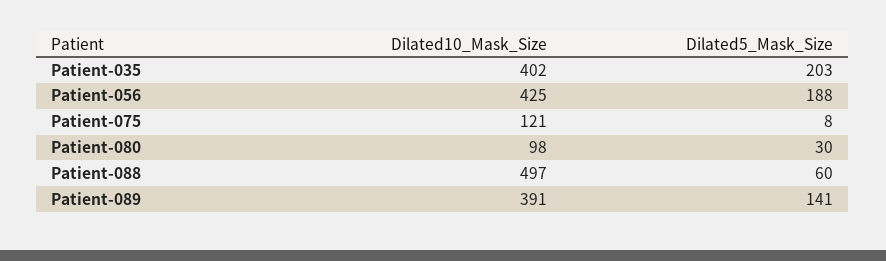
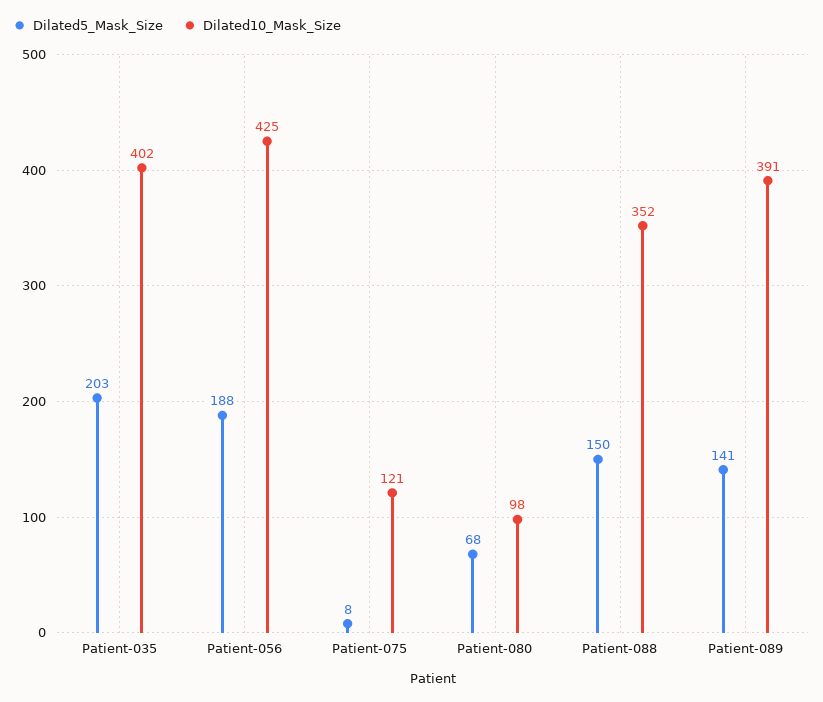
  {
    "Dilated10_Mask_Size": {
      "Patient-035": 402,
      "Patient-056": 425,
      "Patient-075": 121,
      "Patient-080": 98,
-     "Patient-088": 497,
+     "Patient-088": 352,
      "Patient-089": 391
    },
    "Dilated5_Mask_Size": {
      "Patient-035": 203,
      "Patient-056": 188,
      "Patient-075": 8,
-     "Patient-080": 30,
+     "Patient-080": 68,
-     "Patient-088": 60,
+     "Patient-088": 150,
      "Patient-089": 141
    }
  }

